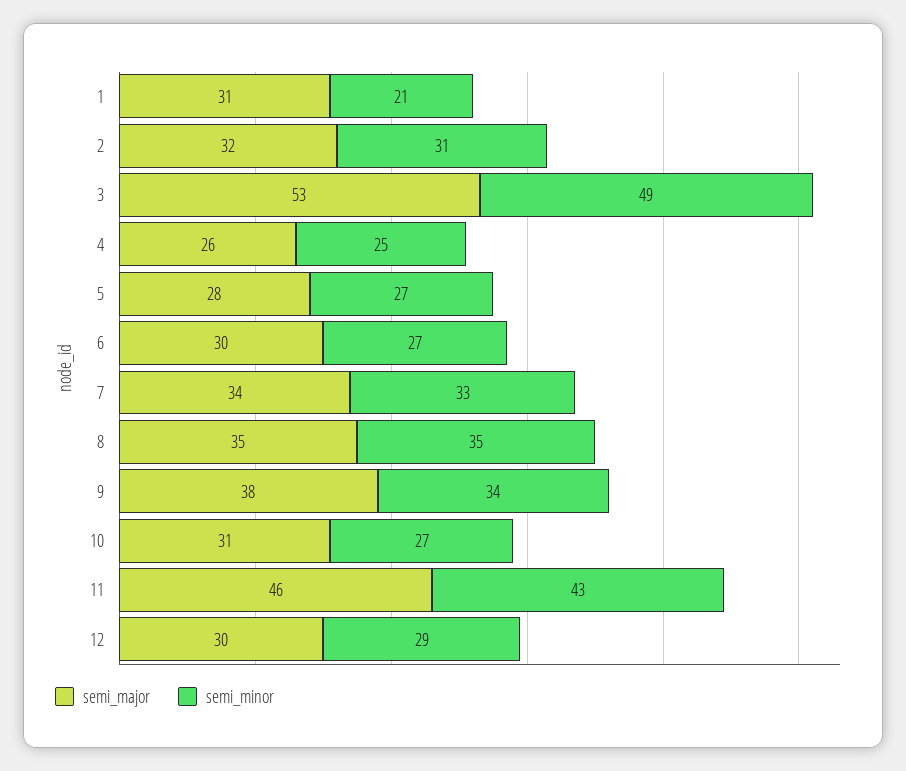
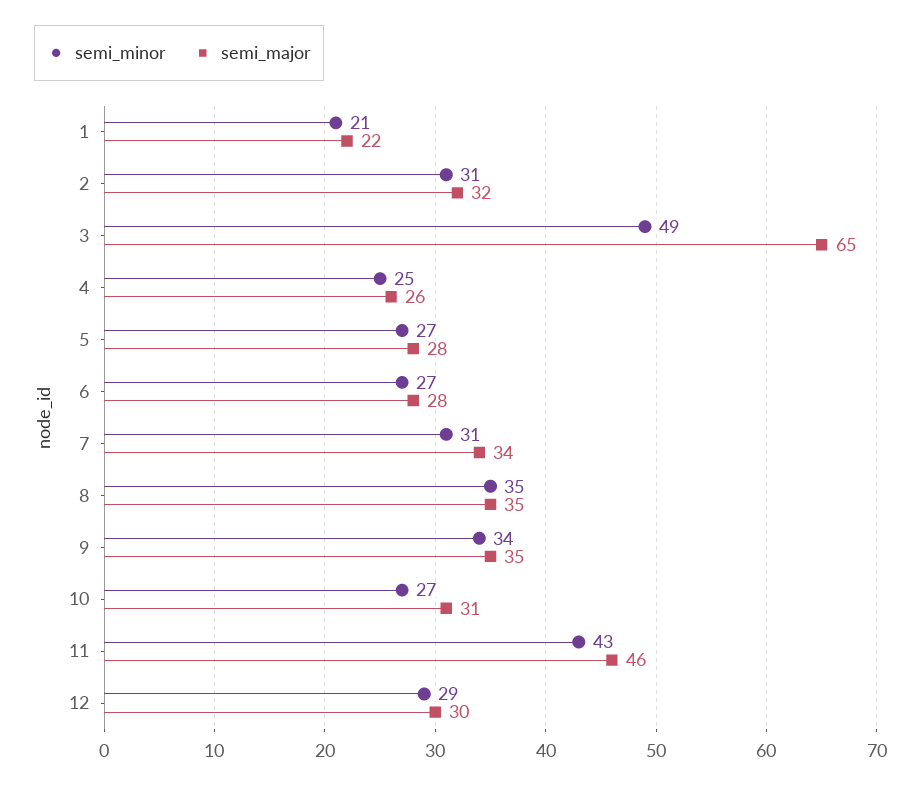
  {
    "semi_major": {
-     "1": 31,
+     "1": 22,
      "2": 32,
-     "3": 53,
+     "3": 65,
      "4": 26,
      "5": 28,
-     "6": 30,
+     "6": 28,
      "7": 34,
      "8": 35,
-     "9": 38,
+     "9": 35,
      "10": 31,
      "11": 46,
      "12": 30
    },
    "semi_minor": {
      "1": 21,
      "2": 31,
      "3": 49,
      "4": 25,
      "5": 27,
      "6": 27,
-     "7": 33,
+     "7": 31,
      "8": 35,
      "9": 34,
      "10": 27,
      "11": 43,
      "12": 29
    }
  }

